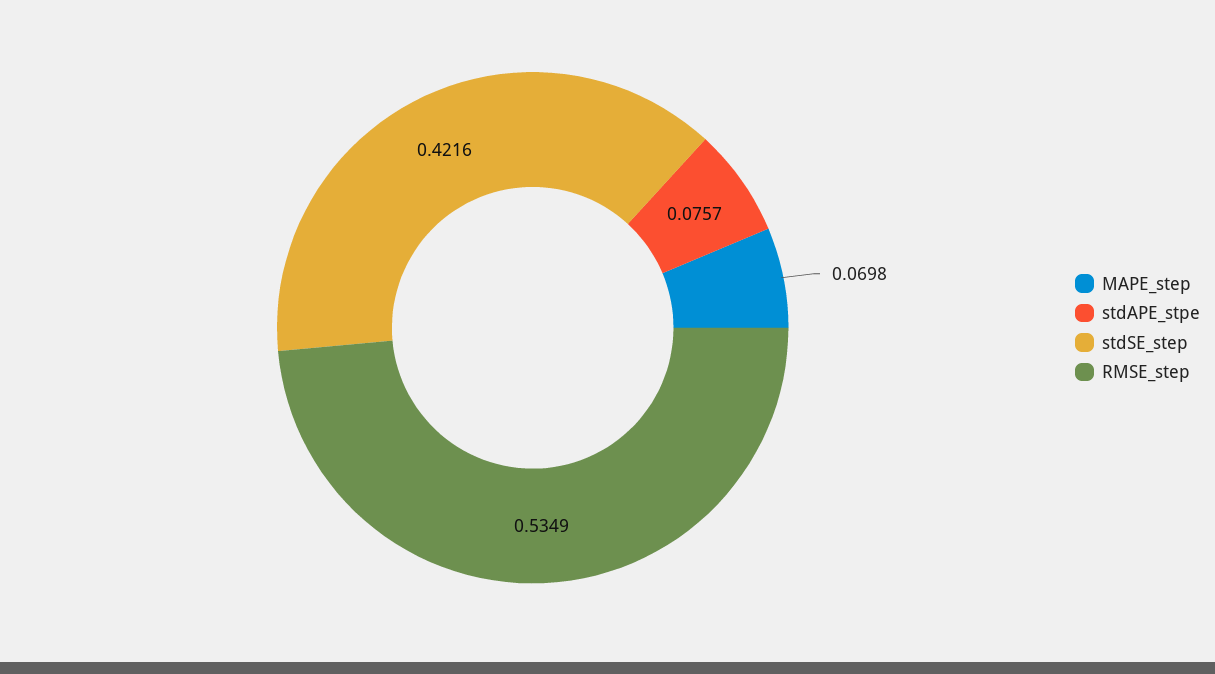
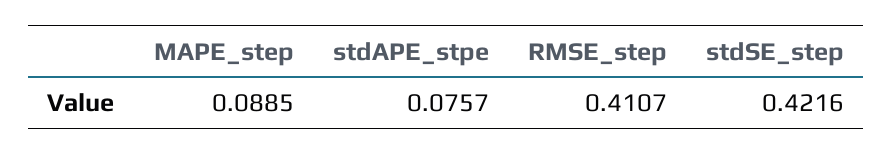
  {
-   "MAPE_step": 0.0698,
+   "MAPE_step": 0.0885,
    "stdAPE_stpe": 0.0757,
    "stdSE_step": 0.4216,
-   "RMSE_step": 0.5349
+   "RMSE_step": 0.4107
  }

